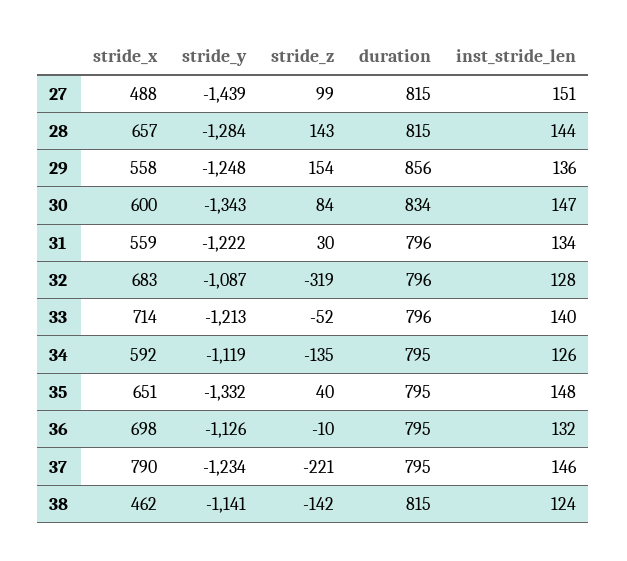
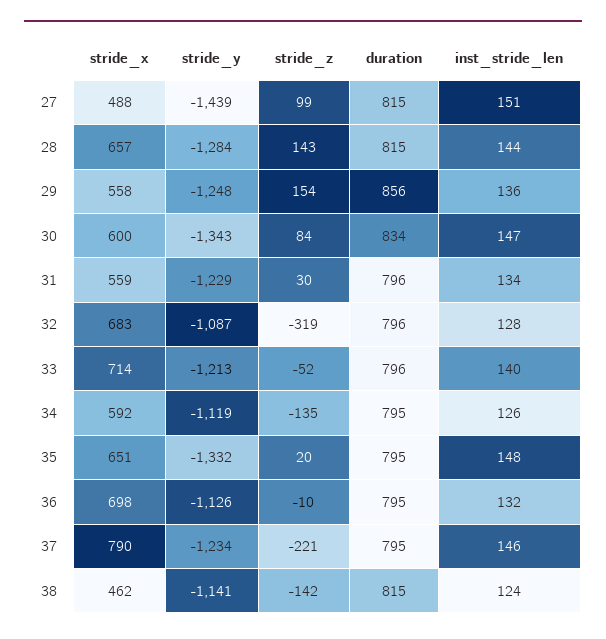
  {
    "stride_x": {
      "27": 488,
      "28": 657,
      "29": 558,
      "30": 600,
      "31": 559,
      "32": 683,
      "33": 714,
      "34": 592,
      "35": 651,
      "36": 698,
      "37": 790,
      "38": 462
    },
    "stride_y": {
      "27": -1439,
      "28": -1284,
      "29": -1248,
      "30": -1343,
-     "31": -1222,
+     "31": -1229,
      "32": -1087,
      "33": -1213,
      "34": -1119,
      "35": -1332,
      "36": -1126,
      "37": -1234,
      "38": -1141
    },
    "stride_z": {
      "27": 99,
      "28": 143,
      "29": 154,
      "30": 84,
      "31": 30,
      "32": -319,
      "33": -52,
      "34": -135,
-     "35": 40,
+     "35": 20,
      "36": -10,
      "37": -221,
      "38": -142
    },
    "duration": {
      "27": 815,
      "28": 815,
      "29": 856,
      "30": 834,
      "31": 796,
      "32": 796,
      "33": 796,
      "34": 795,
      "35": 795,
      "36": 795,
      "37": 795,
      "38": 815
    },
    "inst_stride_len": {
      "27": 151,
      "28": 144,
      "29": 136,
      "30": 147,
      "31": 134,
      "32": 128,
      "33": 140,
      "34": 126,
      "35": 148,
      "36": 132,
      "37": 146,
      "38": 124
    }
  }

